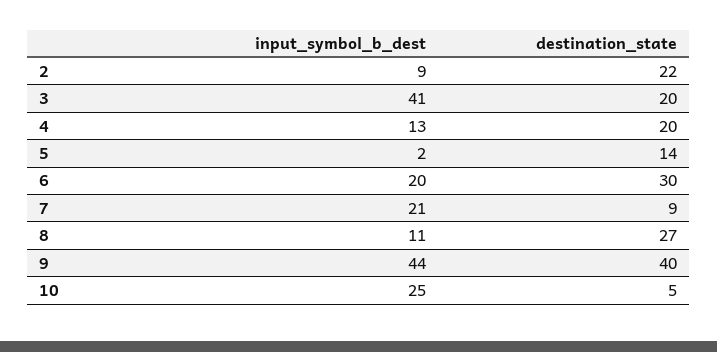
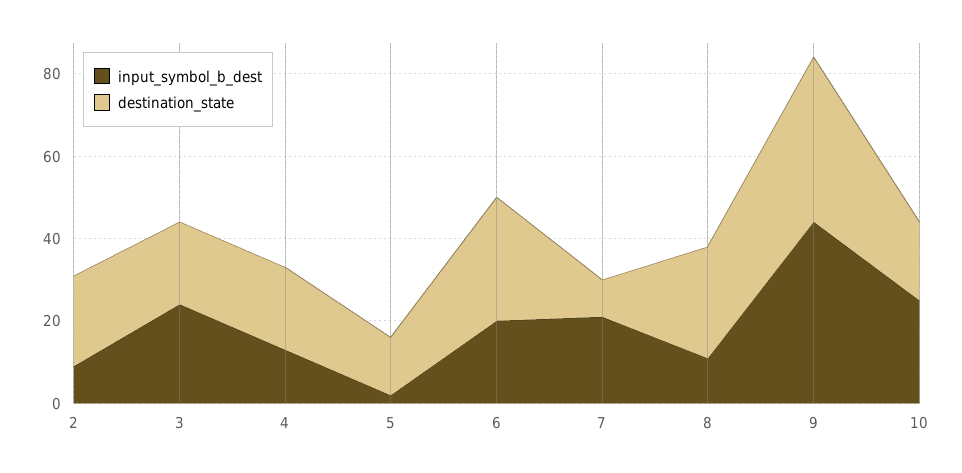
  {
    "input_symbol_b_dest": {
      "2": 9,
-     "3": 41,
+     "3": 25,
      "4": 13,
      "5": 2,
      "6": 20,
      "7": 21,
      "8": 11,
      "9": 44,
      "10": 25
    },
    "destination_state": {
      "2": 22,
      "3": 20,
      "4": 20,
      "5": 14,
      "6": 30,
      "7": 9,
      "8": 27,
      "9": 40,
-     "10": 5
+     "10": 20
    }
  }

